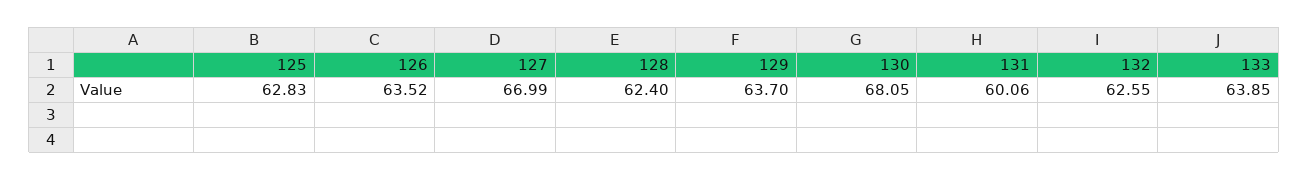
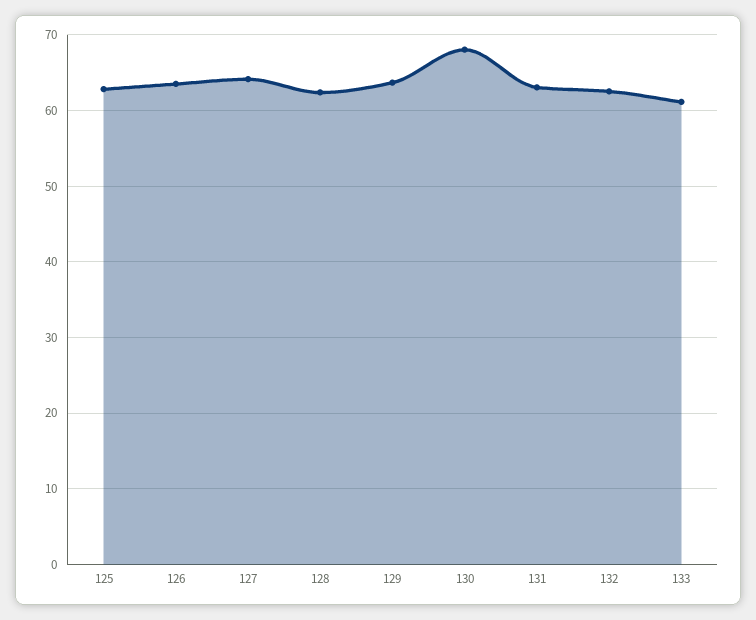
  {
    "125": 62.83,
    "126": 63.52,
-   "127": 66.99,
+   "127": 64,
    "128": 62.4,
    "129": 63.7,
    "130": 68.05,
-   "131": 60.06,
+   "131": 63,
    "132": 62.55,
-   "133": 63.85
+   "133": 61
  }

